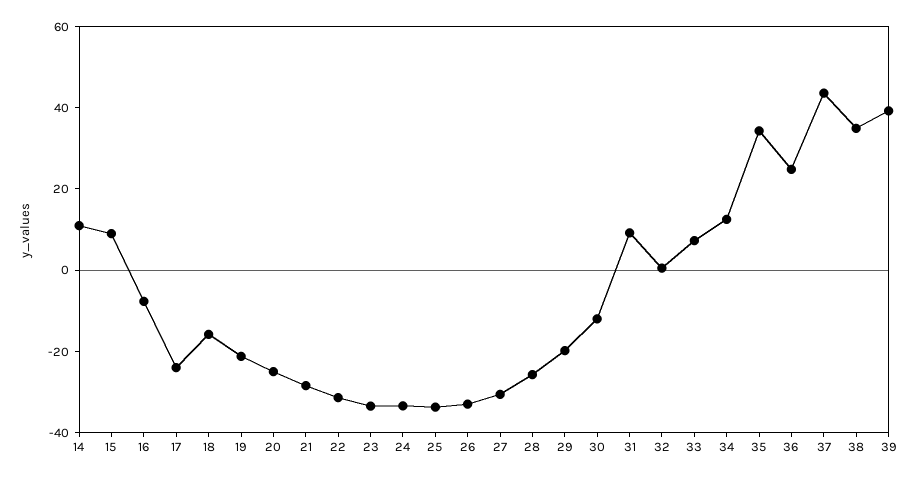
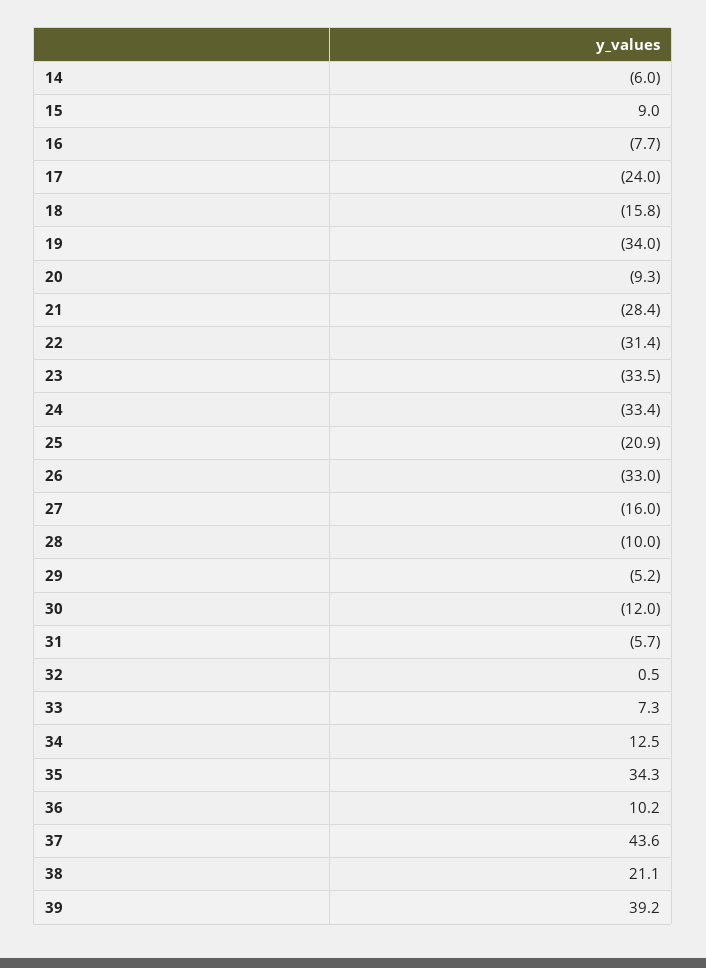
  {
-   "14": 10,
+   "14": -6,
    "15": 9,
    "16": -7.7,
    "17": -24,
    "18": -15.8,
-   "19": -20,
+   "19": -34,
-   "20": -25,
+   "20": -9.3,
    "21": -28.4,
    "22": -31.4,
    "23": -33.5,
    "24": -33.4,
-   "25": -35,
+   "25": -20.9,
    "26": -33,
-   "27": -30,
+   "27": -16,
-   "28": -25,
+   "28": -10,
-   "29": -20,
+   "29": -5.2,
    "30": -12,
-   "31": 10,
+   "31": -5.7,
    "32": 0.5,
    "33": 7.3,
    "34": 12.5,
    "35": 34.3,
-   "36": 25,
+   "36": 10.2,
    "37": 43.6,
-   "38": 35,
+   "38": 21.1,
    "39": 39.2
  }

